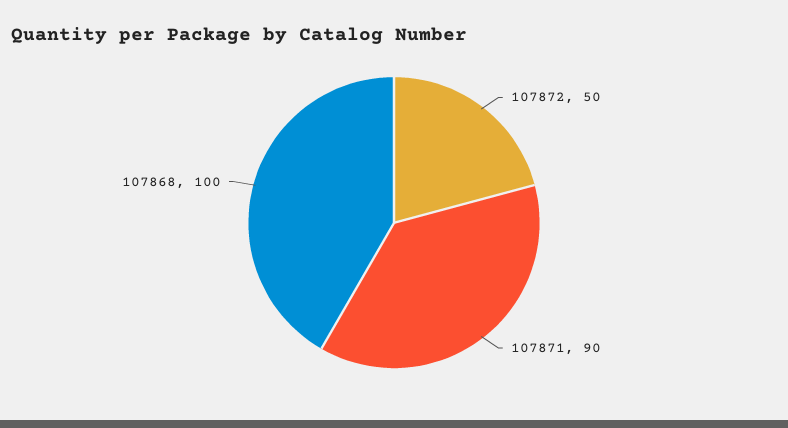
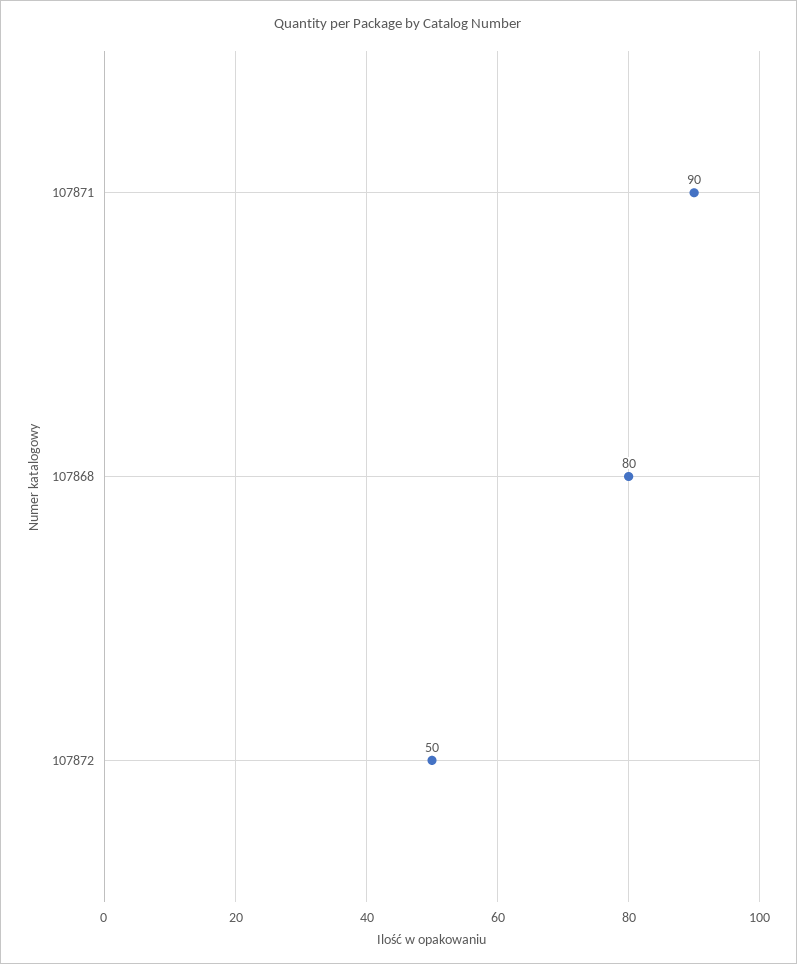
  {
    "107872": 50,
    "107871": 90,
-   "107868": 100
+   "107868": 80
  }

